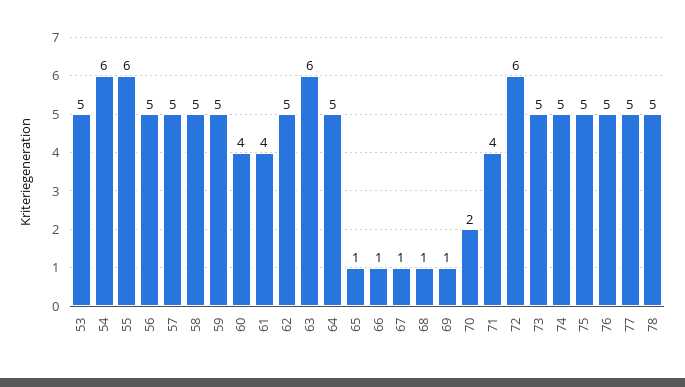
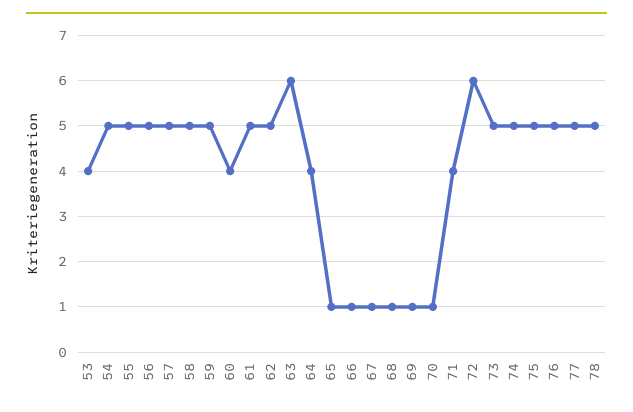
  {
-   "53": 5,
+   "53": 4,
-   "54": 6,
+   "54": 5,
-   "55": 6,
+   "55": 5,
    "56": 5,
    "57": 5,
    "58": 5,
    "59": 5,
    "60": 4,
-   "61": 4,
+   "61": 5,
    "62": 5,
    "63": 6,
-   "64": 5,
+   "64": 4,
    "65": 1,
    "66": 1,
    "67": 1,
    "68": 1,
    "69": 1,
-   "70": 2,
+   "70": 1,
    "71": 4,
    "72": 6,
    "73": 5,
    "74": 5,
    "75": 5,
    "76": 5,
    "77": 5,
    "78": 5
  }

